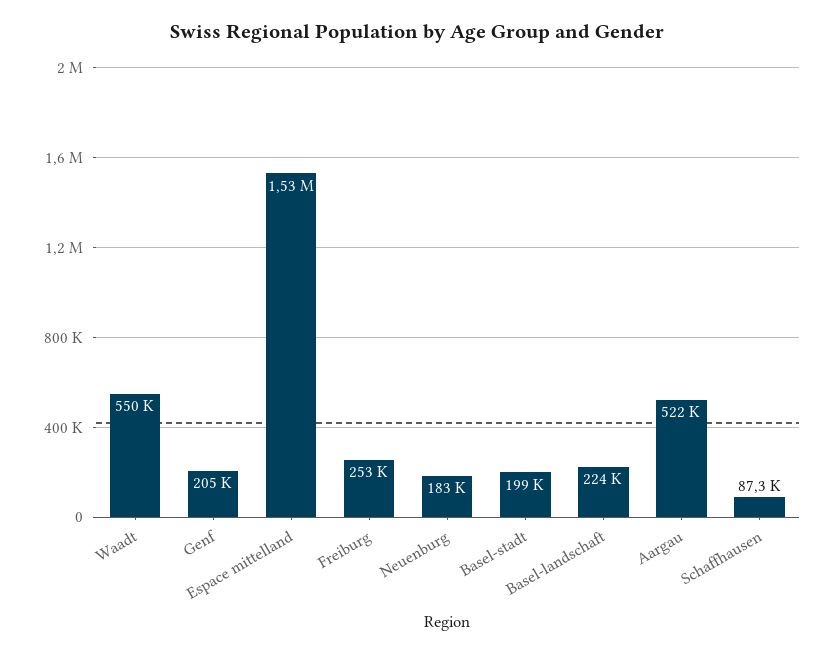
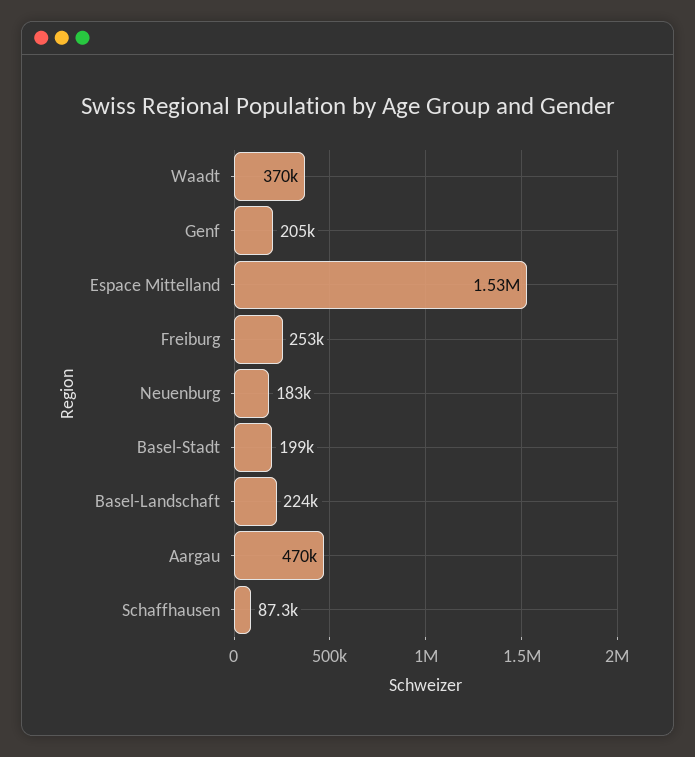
  {
-   "Waadt": 550000,
+   "Waadt": 370000,
    "Genf": 205000,
    "Espace mittelland": 1530000,
    "Freiburg": 253000,
    "Neuenburg": 183000,
    "Basel-stadt": 199000,
    "Basel-landschaft": 224000,
-   "Aargau": 522000,
+   "Aargau": 470000,
    "Schaffhausen": 87300
  }

